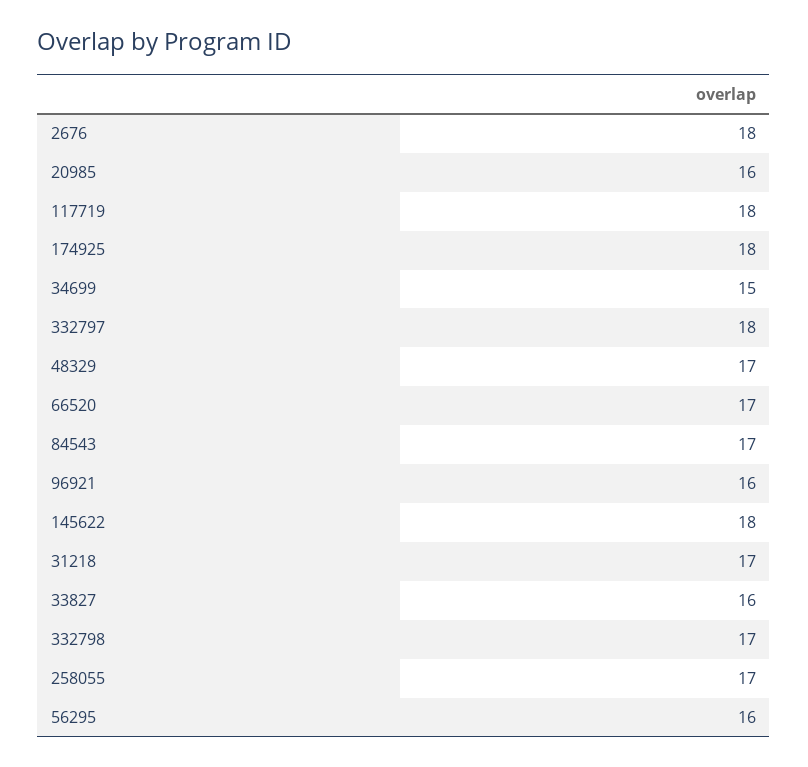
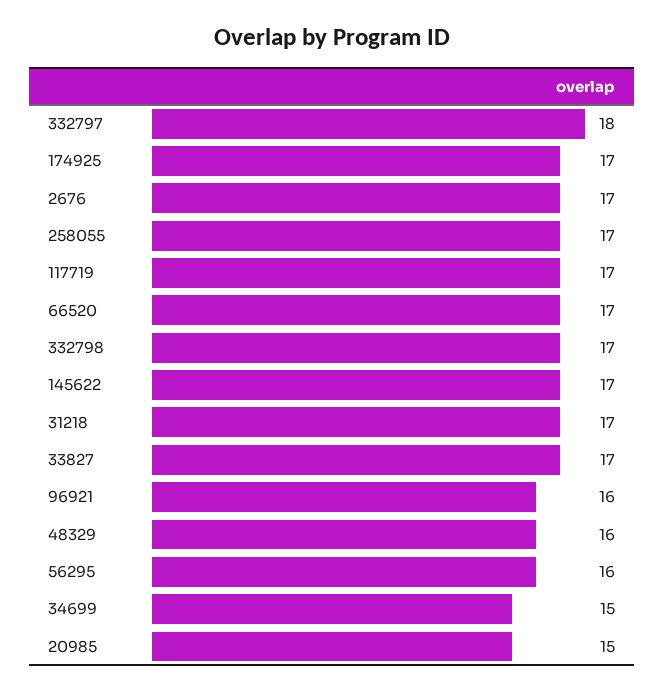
  {
-   "2676": 18,
+   "2676": 17,
-   "20985": 16,
+   "20985": 15,
-   "117719": 18,
+   "117719": 17,
-   "174925": 18,
+   "174925": 17,
    "34699": 15,
    "332797": 18,
-   "48329": 17,
+   "48329": 16,
    "66520": 17,
-   "84543": 17,
    "96921": 16,
-   "145622": 18,
+   "145622": 17,
    "31218": 17,
-   "33827": 16,
+   "33827": 17,
    "332798": 17,
    "258055": 17,
    "56295": 16
  }

